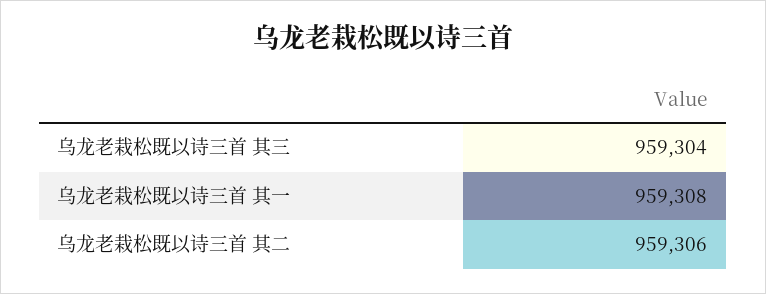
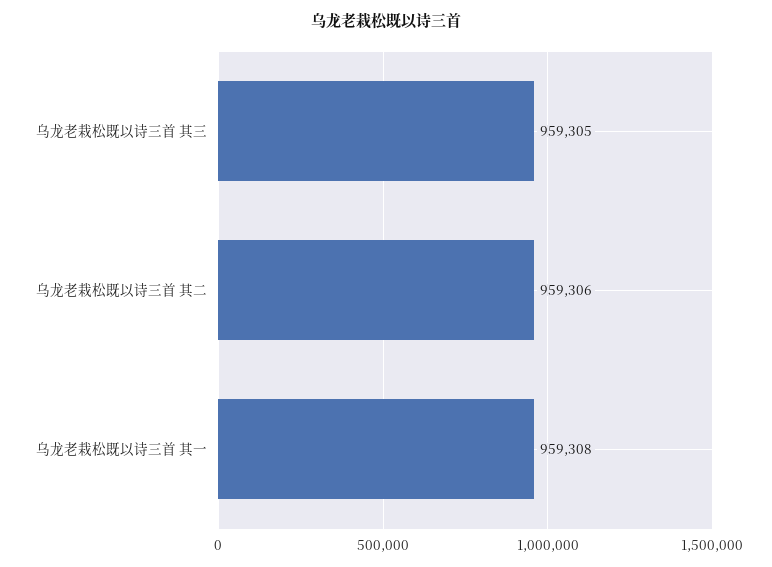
  {
-   "乌龙老栽松既以诗三首 其三": 959304,
+   "乌龙老栽松既以诗三首 其三": 959305,
    "乌龙老栽松既以诗三首 其一": 959308,
    "乌龙老栽松既以诗三首 其二": 959306
  }

